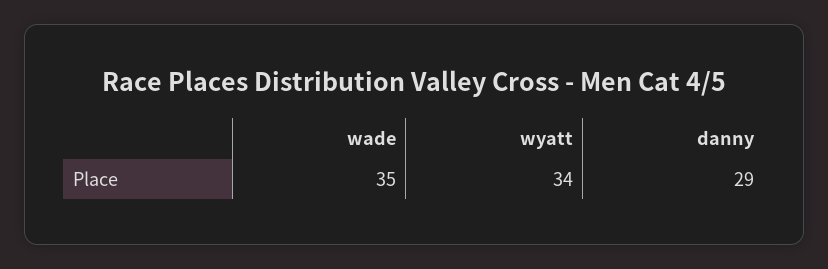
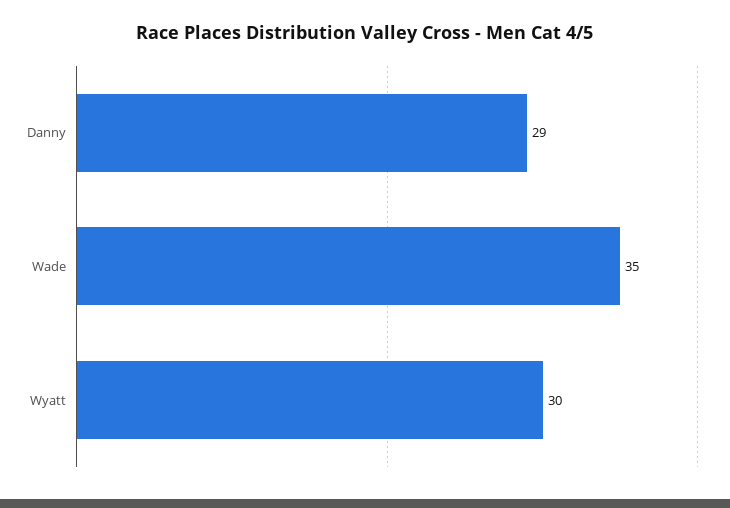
  {
    "wade": 35,
-   "wyatt": 34,
+   "wyatt": 30,
    "danny": 29
  }

